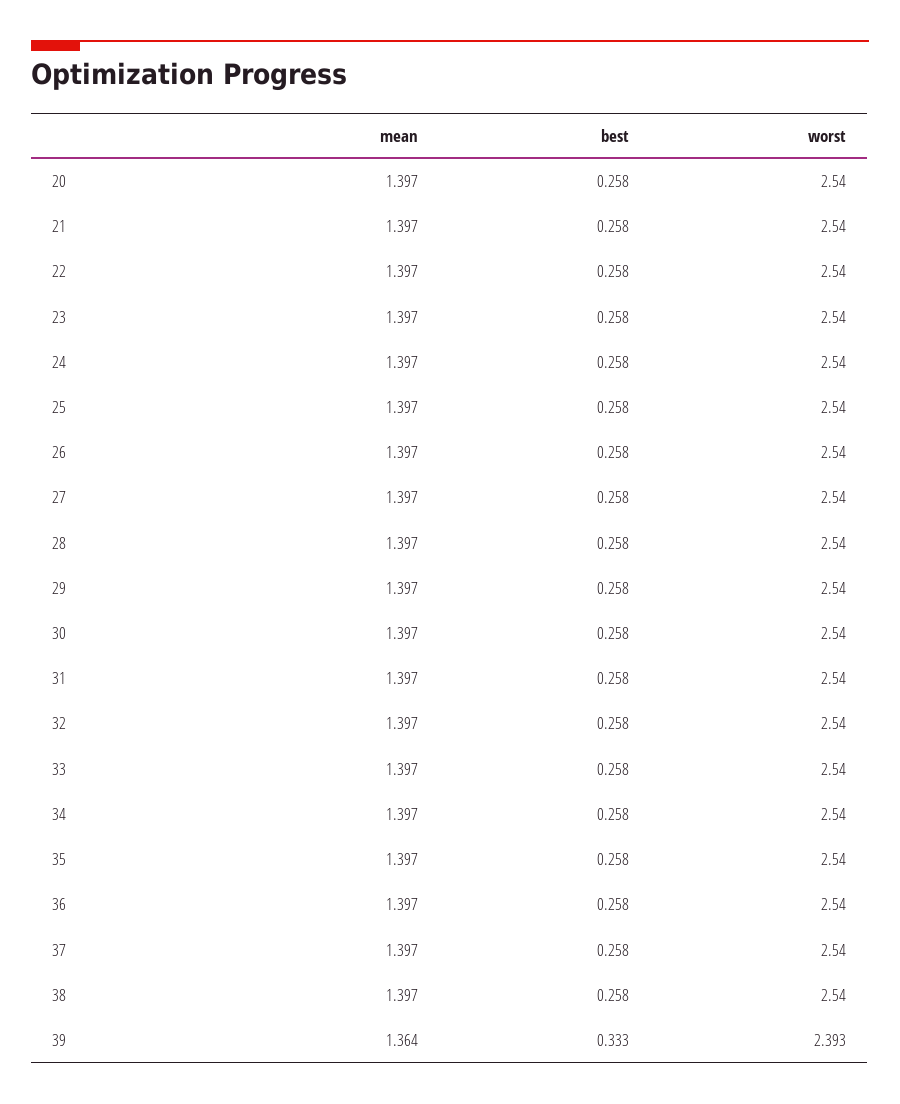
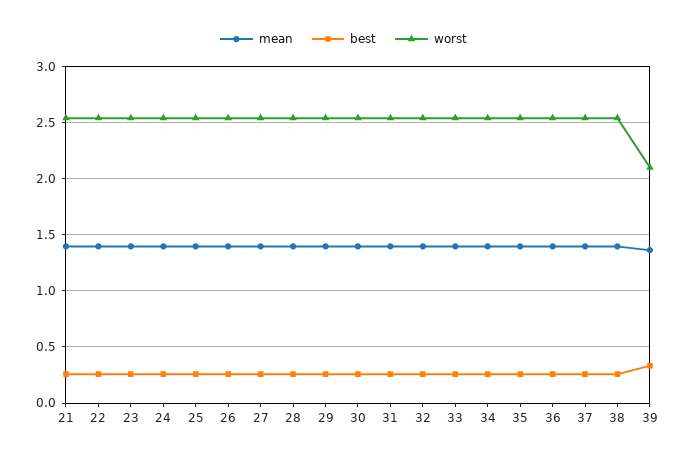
  {
    "mean": {
-     "20": 1.397,
      "21": 1.397,
      "22": 1.397,
      "23": 1.397,
      "24": 1.397,
      "25": 1.397,
      "26": 1.397,
      "27": 1.397,
      "28": 1.397,
      "29": 1.397,
      "30": 1.397,
      "31": 1.397,
      "32": 1.397,
      "33": 1.397,
      "34": 1.397,
      "35": 1.397,
      "36": 1.397,
      "37": 1.397,
      "38": 1.397,
      "39": 1.364
    },
    "best": {
-     "20": 0.258,
      "21": 0.258,
      "22": 0.258,
      "23": 0.258,
      "24": 0.258,
      "25": 0.258,
      "26": 0.258,
      "27": 0.258,
      "28": 0.258,
      "29": 0.258,
      "30": 0.258,
      "31": 0.258,
      "32": 0.258,
      "33": 0.258,
      "34": 0.258,
      "35": 0.258,
      "36": 0.258,
      "37": 0.258,
      "38": 0.258,
      "39": 0.333
    },
    "worst": {
-     "20": 2.54,
      "21": 2.54,
      "22": 2.54,
      "23": 2.54,
      "24": 2.54,
      "25": 2.54,
      "26": 2.54,
      "27": 2.54,
      "28": 2.54,
      "29": 2.54,
      "30": 2.54,
      "31": 2.54,
      "32": 2.54,
      "33": 2.54,
      "34": 2.54,
      "35": 2.54,
      "36": 2.54,
      "37": 2.54,
      "38": 2.54,
-     "39": 2.393
+     "39": 2.1
    }
  }

